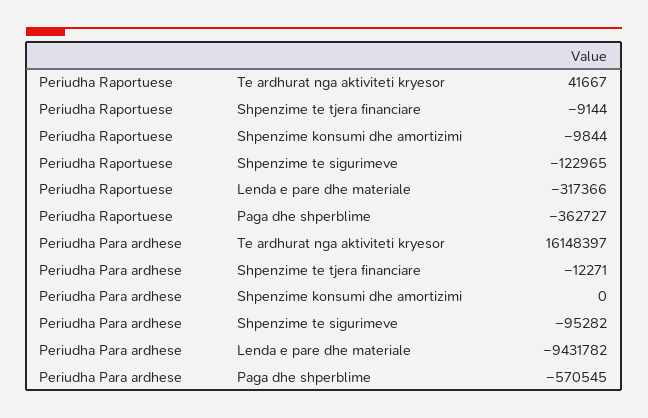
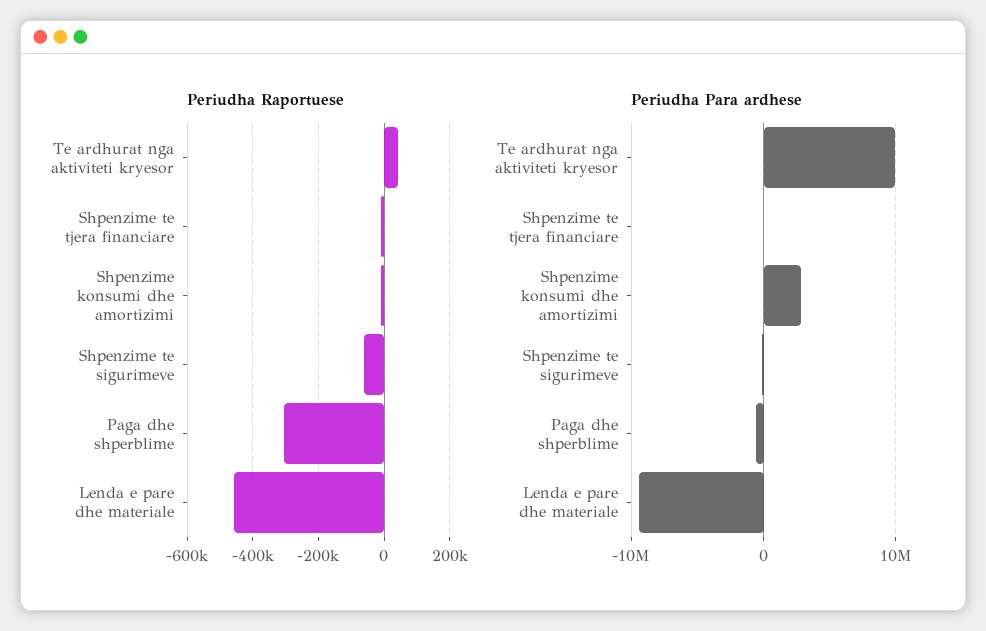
  {
    "Periudha Raportuese": {
      "Te ardhurat nga aktiviteti kryesor": 41667,
      "Shpenzime te tjera financiare": -9144,
      "Shpenzime konsumi dhe amortizimi": -9844,
-     "Shpenzime te sigurimeve": -122965,
+     "Shpenzime te sigurimeve": -60000,
-     "Lenda e pare dhe materiale": -317366,
+     "Lenda e pare dhe materiale": -460000,
-     "Paga dhe shperblime": -362727
+     "Paga dhe shperblime": -300000
    },
    "Periudha Para ardhese": {
-     "Te ardhurat nga aktiviteti kryesor": 16148397,
+     "Te ardhurat nga aktiviteti kryesor": 10000000,
      "Shpenzime te tjera financiare": -12271,
-     "Shpenzime konsumi dhe amortizimi": 0,
+     "Shpenzime konsumi dhe amortizimi": 3000000,
      "Shpenzime te sigurimeve": -95282,
      "Lenda e pare dhe materiale": -9431782,
      "Paga dhe shperblime": -570545
    }
  }

